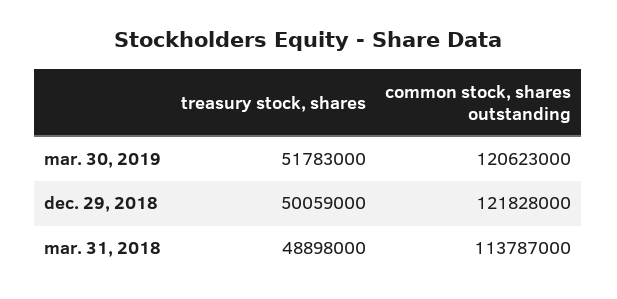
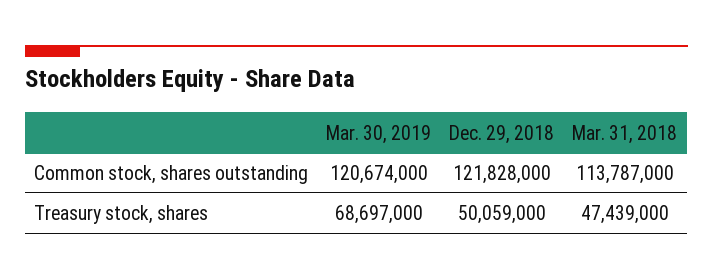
  {
    "treasury stock, shares": {
-     "mar. 30, 2019": 51783000,
+     "mar. 30, 2019": 68697000,
      "dec. 29, 2018": 50059000,
-     "mar. 31, 2018": 48898000
+     "mar. 31, 2018": 47439000
    },
    "common stock, shares outstanding": {
-     "mar. 30, 2019": 120623000,
+     "mar. 30, 2019": 120674000,
      "dec. 29, 2018": 121828000,
      "mar. 31, 2018": 113787000
    }
  }

